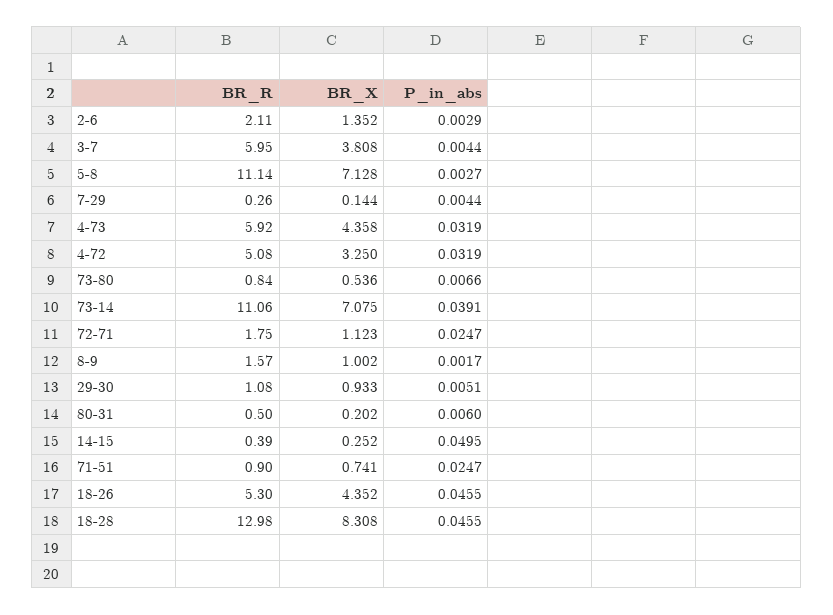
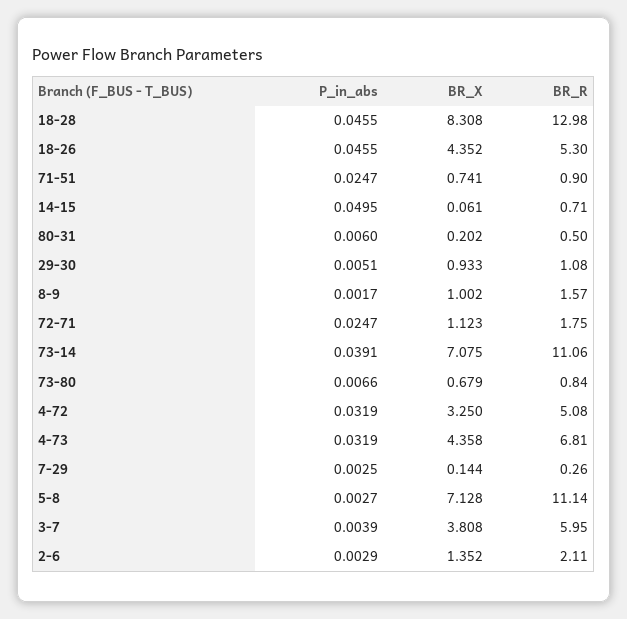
  {
    "BR_R": {
      "2-6": 2.11,
      "3-7": 5.95,
      "5-8": 11.14,
      "7-29": 0.26,
-     "4-73": 5.92,
+     "4-73": 6.81,
      "4-72": 5.08,
      "73-80": 0.84,
      "73-14": 11.06,
      "72-71": 1.75,
      "8-9": 1.57,
      "29-30": 1.08,
      "80-31": 0.5,
-     "14-15": 0.39,
+     "14-15": 0.71,
      "71-51": 0.9,
      "18-26": 5.3,
      "18-28": 12.98
    },
    "BR_X": {
      "2-6": 1.352,
      "3-7": 3.808,
      "5-8": 7.128,
      "7-29": 0.144,
      "4-73": 4.358,
      "4-72": 3.25,
-     "73-80": 0.536,
+     "73-80": 0.679,
      "73-14": 7.075,
      "72-71": 1.123,
      "8-9": 1.002,
      "29-30": 0.933,
      "80-31": 0.202,
-     "14-15": 0.252,
+     "14-15": 0.061,
      "71-51": 0.741,
      "18-26": 4.352,
      "18-28": 8.308
    },
    "P_in_abs": {
      "2-6": 0.0029,
-     "3-7": 0.0044,
+     "3-7": 0.0039,
      "5-8": 0.0027,
-     "7-29": 0.0044,
+     "7-29": 0.0025,
      "4-73": 0.0319,
      "4-72": 0.0319,
      "73-80": 0.0066,
      "73-14": 0.0391,
      "72-71": 0.0247,
      "8-9": 0.0017,
      "29-30": 0.0051,
      "80-31": 0.006,
      "14-15": 0.0495,
      "71-51": 0.0247,
      "18-26": 0.0455,
      "18-28": 0.0455
    }
  }

